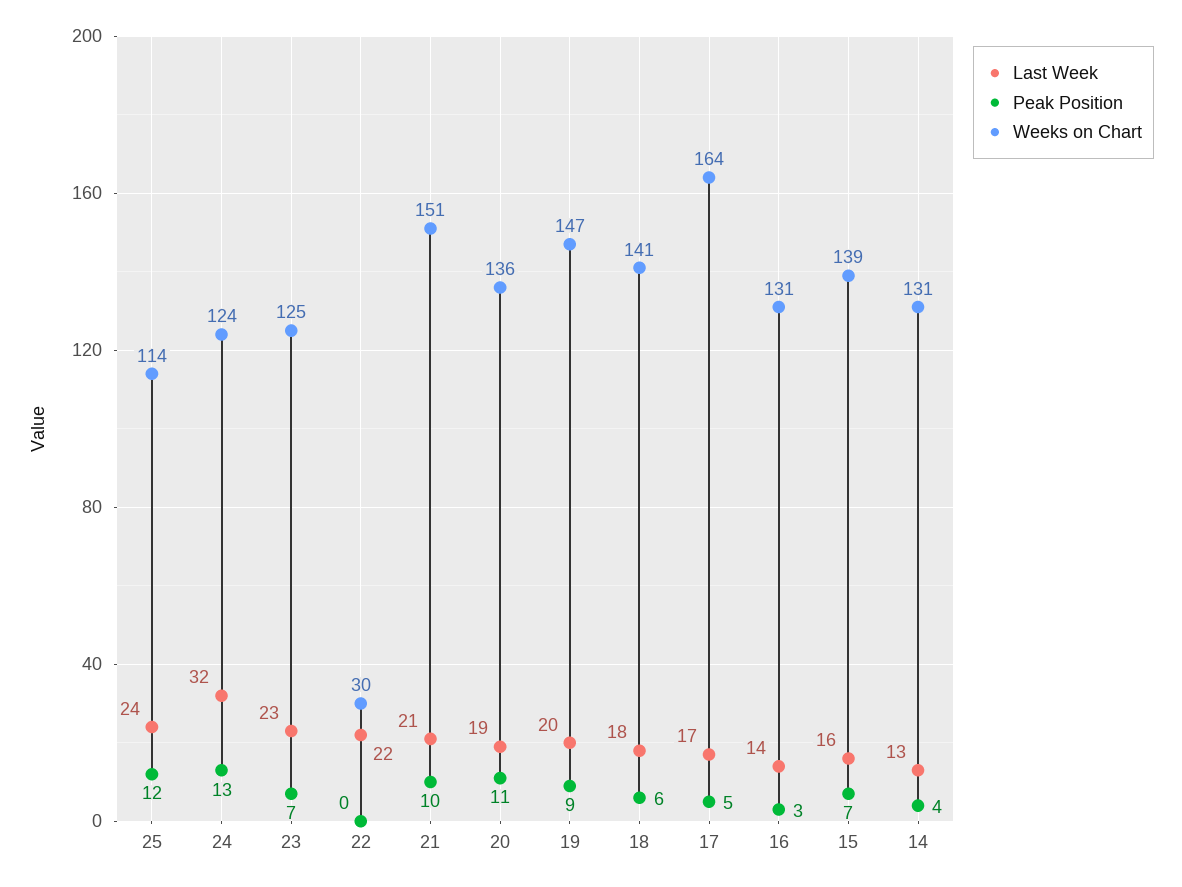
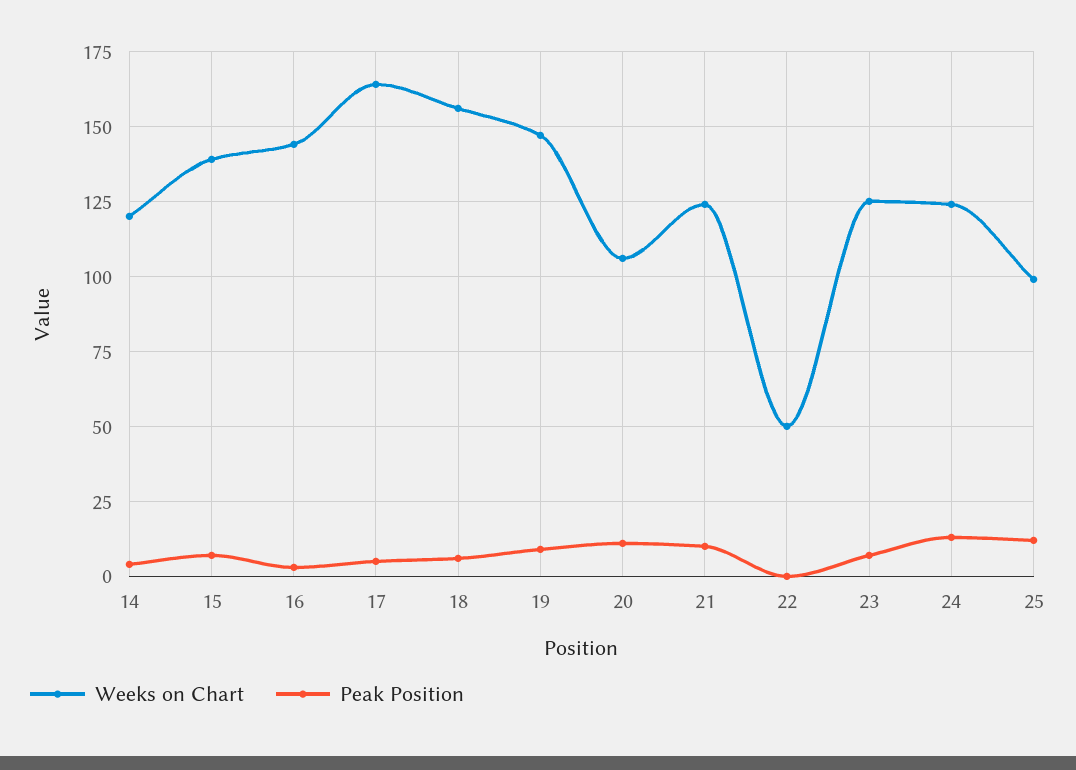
  {
-   "Last Week": {
-     "25": 24,
-     "24": 32,
-     "23": 23,
-     "22": 22,
-     "21": 21,
-     "20": 19,
-     "19": 20,
-     "18": 18,
-     "17": 17,
-     "16": 14,
-     "15": 16,
-     "14": 13
-   },
    "Peak Position": {
      "25": 12,
      "24": 13,
      "23": 7,
      "22": 0,
      "21": 10,
      "20": 11,
      "19": 9,
      "18": 6,
      "17": 5,
      "16": 3,
      "15": 7,
      "14": 4
    },
    "Weeks on Chart": {
-     "25": 114,
+     "25": 100,
      "24": 124,
      "23": 125,
-     "22": 30,
+     "22": 50,
-     "21": 151,
+     "21": 125,
-     "20": 136,
+     "20": 105,
      "19": 147,
-     "18": 141,
+     "18": 155,
      "17": 164,
-     "16": 131,
+     "16": 145,
      "15": 139,
-     "14": 131
+     "14": 120
    }
  }

